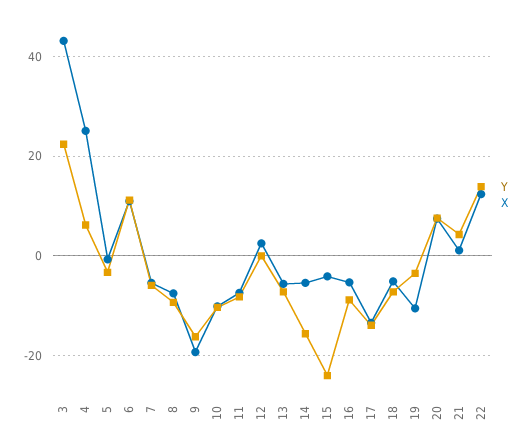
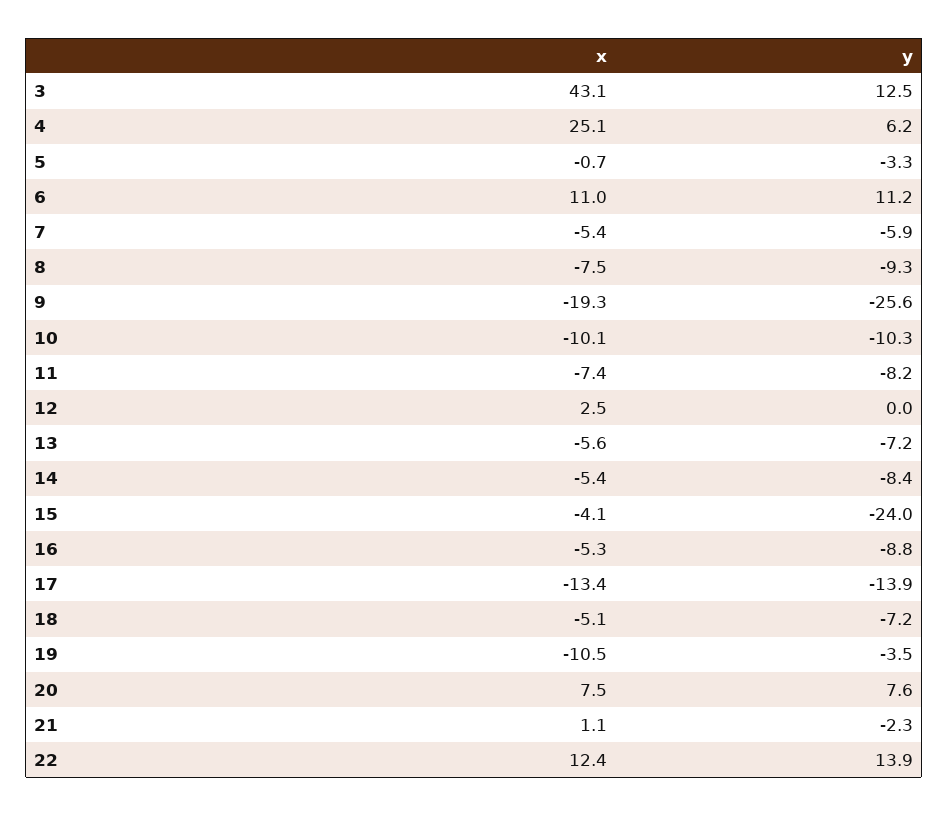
  {
    "Y": {
-     "3": 22,
+     "3": 12.5,
      "4": 6.2,
      "5": -3.3,
      "6": 11.2,
      "7": -5.9,
      "8": -9.3,
-     "9": -16,
+     "9": -25.6,
      "10": -10.3,
      "11": -8.2,
      "12": 0,
      "13": -7.2,
-     "14": -16,
+     "14": -8.4,
      "15": -24,
      "16": -8.8,
      "17": -13.9,
      "18": -7.2,
      "19": -3.5,
      "20": 7.6,
-     "21": 4,
+     "21": -2.3,
      "22": 13.9
    },
    "X": {
      "3": 43.1,
      "4": 25.1,
      "5": -0.7,
      "6": 11,
      "7": -5.4,
      "8": -7.5,
      "9": -19.3,
      "10": -10.1,
      "11": -7.4,
      "12": 2.5,
      "13": -5.6,
      "14": -5.4,
      "15": -4.1,
      "16": -5.3,
      "17": -13.4,
      "18": -5.1,
      "19": -10.5,
      "20": 7.5,
      "21": 1.1,
      "22": 12.4
    }
  }

